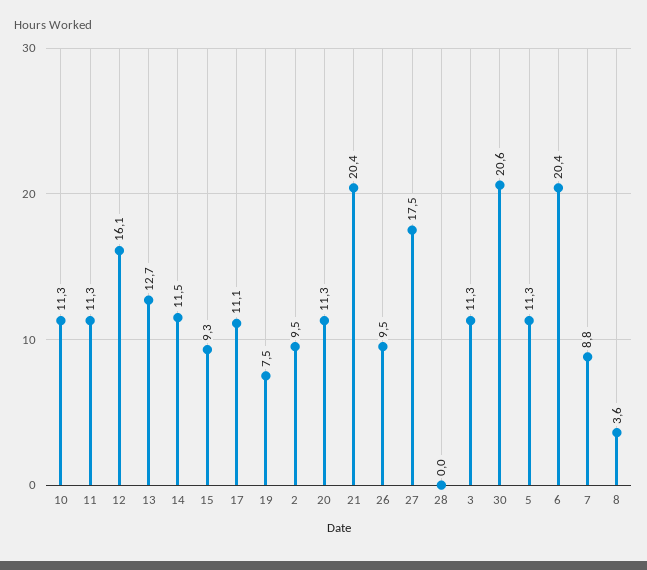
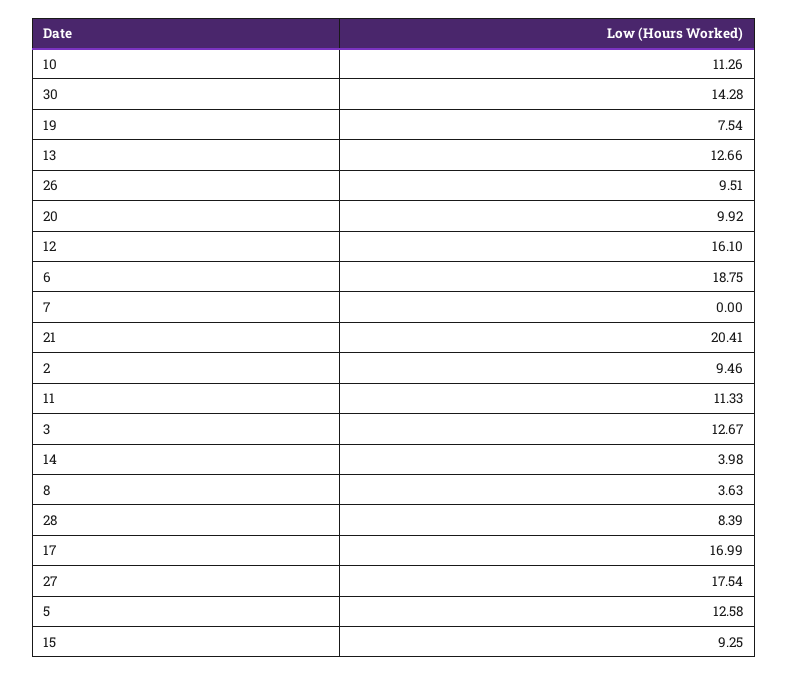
  {
    "10": 11.26,
    "11": 11.33,
    "12": 16.1,
    "13": 12.66,
-   "14": 11.5,
+   "14": 3.98,
    "15": 9.25,
-   "17": 11.1,
+   "17": 16.99,
    "19": 7.54,
    "2": 9.46,
-   "20": 11.3,
+   "20": 9.92,
    "21": 20.41,
    "26": 9.51,
    "27": 17.54,
-   "28": 0,
+   "28": 8.39,
-   "3": 11.3,
+   "3": 12.67,
-   "30": 20.6,
+   "30": 14.28,
-   "5": 11.3,
+   "5": 12.58,
-   "6": 20.4,
+   "6": 18.75,
-   "7": 8.8,
+   "7": 0,
    "8": 3.63
  }

